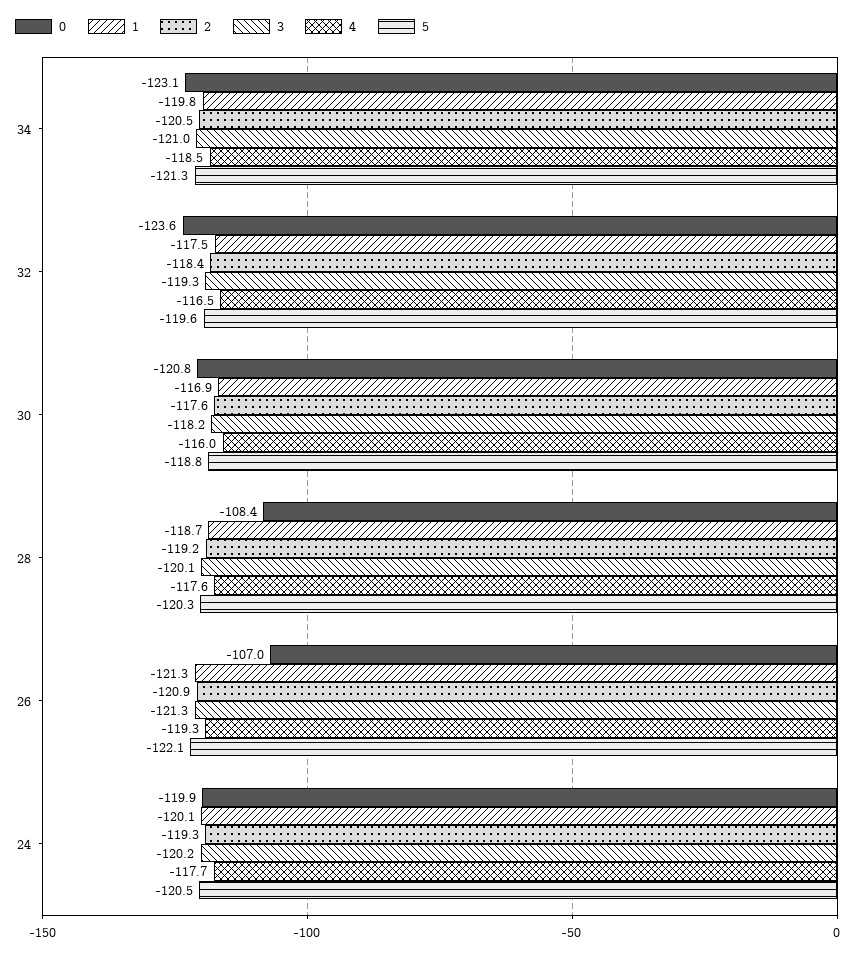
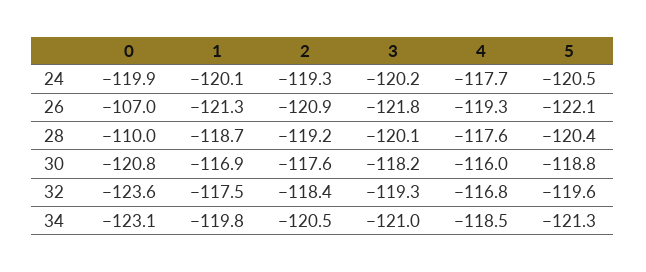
  {
    "0": {
      "34": -123.1,
      "32": -123.6,
      "30": -120.8,
-     "28": -108.4,
+     "28": -110,
      "26": -107,
      "24": -119.9
    },
    "1": {
      "34": -119.8,
      "32": -117.5,
      "30": -116.9,
      "28": -118.7,
      "26": -121.3,
      "24": -120.1
    },
    "2": {
      "34": -120.5,
      "32": -118.4,
      "30": -117.6,
      "28": -119.2,
      "26": -120.9,
      "24": -119.3
    },
    "3": {
      "34": -121,
      "32": -119.3,
      "30": -118.2,
      "28": -120.1,
-     "26": -121.3,
+     "26": -121.8,
      "24": -120.2
    },
    "4": {
      "34": -118.5,
-     "32": -116.5,
+     "32": -116.8,
      "30": -116,
      "28": -117.6,
      "26": -119.3,
      "24": -117.7
    },
    "5": {
      "34": -121.3,
      "32": -119.6,
      "30": -118.8,
-     "28": -120.3,
+     "28": -120.4,
      "26": -122.1,
      "24": -120.5
    }
  }

